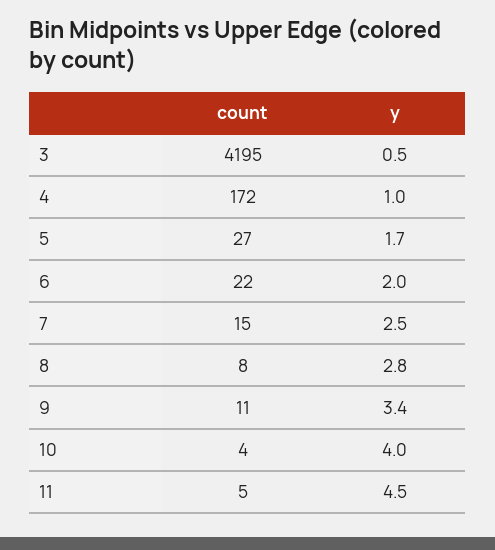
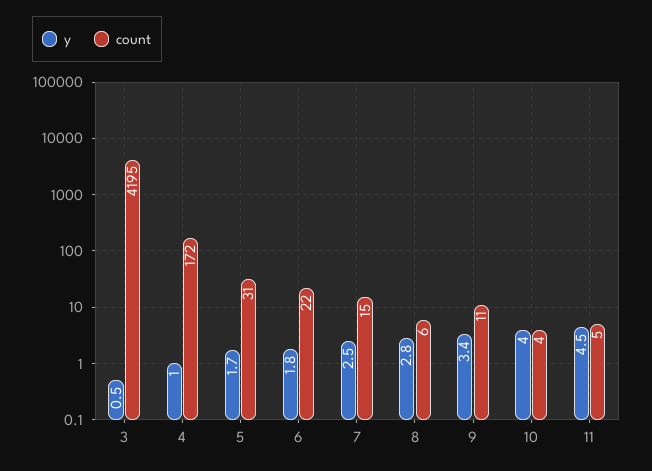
  {
    "count": {
      "3": 4195,
      "4": 172,
-     "5": 27,
+     "5": 31,
      "6": 22,
      "7": 15,
-     "8": 8,
+     "8": 6,
      "9": 11,
      "10": 4,
      "11": 5
    },
    "y": {
      "3": 0.5,
      "4": 1,
      "5": 1.7,
-     "6": 2,
+     "6": 1.8,
      "7": 2.5,
      "8": 2.8,
      "9": 3.4,
      "10": 4,
      "11": 4.5
    }
  }

